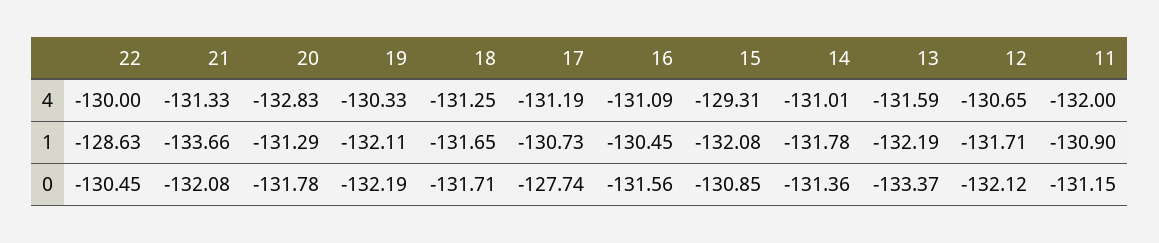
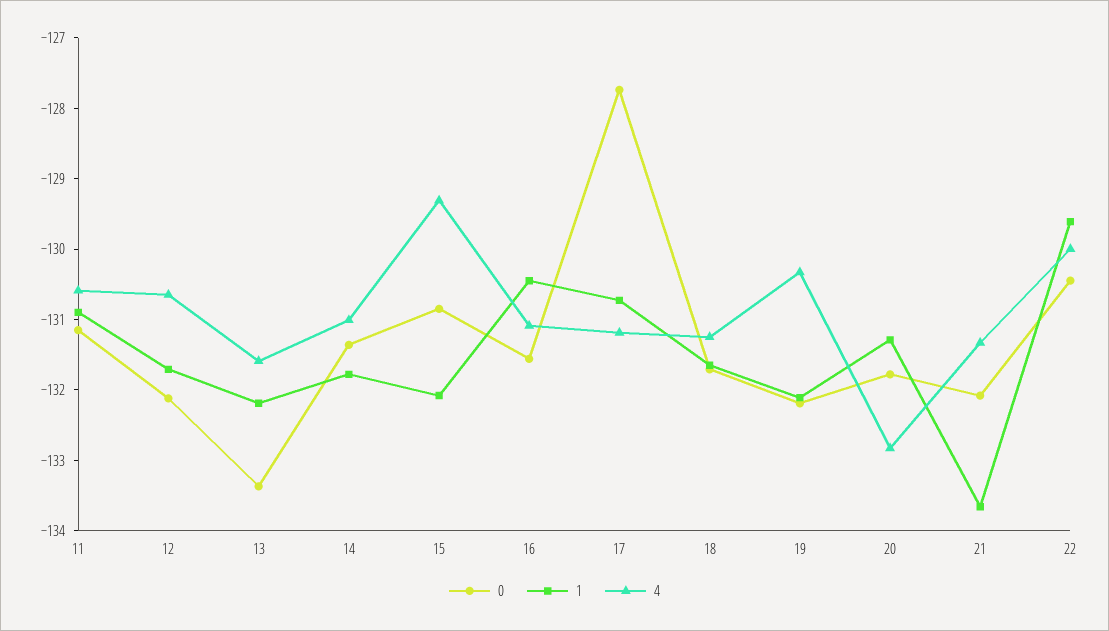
  {
    "4": {
      "22": -130,
      "21": -131.33,
      "20": -132.83,
      "19": -130.33,
      "18": -131.25,
      "17": -131.19,
      "16": -131.09,
      "15": -129.31,
      "14": -131.01,
      "13": -131.59,
      "12": -130.65,
-     "11": -132
+     "11": -130.6
    },
    "1": {
-     "22": -128.63,
+     "22": -129.6,
      "21": -133.66,
      "20": -131.29,
      "19": -132.11,
      "18": -131.65,
      "17": -130.73,
      "16": -130.45,
      "15": -132.08,
      "14": -131.78,
      "13": -132.19,
      "12": -131.71,
      "11": -130.9
    },
    "0": {
      "22": -130.45,
      "21": -132.08,
      "20": -131.78,
      "19": -132.19,
      "18": -131.71,
      "17": -127.74,
      "16": -131.56,
      "15": -130.85,
      "14": -131.36,
      "13": -133.37,
      "12": -132.12,
      "11": -131.15
    }
  }

